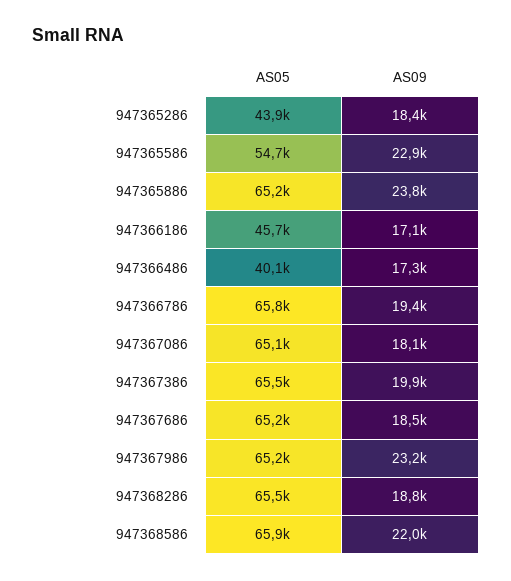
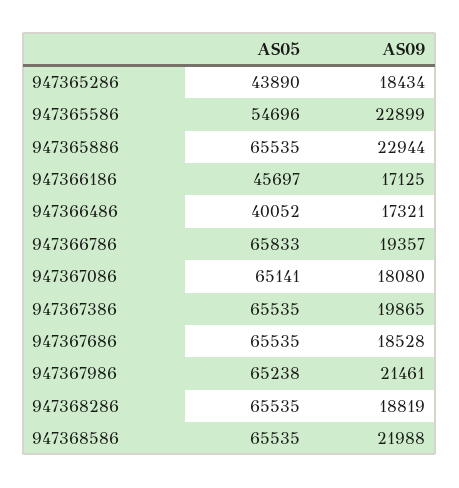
  {
    "AS05": {
      "947365286": 43890,
      "947365586": 54696,
-     "947365886": 65200,
+     "947365886": 65535,
      "947366186": 45697,
      "947366486": 40052,
      "947366786": 65833,
      "947367086": 65141,
      "947367386": 65535,
-     "947367686": 65200,
+     "947367686": 65535,
      "947367986": 65238,
      "947368286": 65535,
-     "947368586": 65900
+     "947368586": 65535
    },
    "AS09": {
      "947365286": 18434,
      "947365586": 22899,
-     "947365886": 23800,
+     "947365886": 22944,
      "947366186": 17125,
      "947366486": 17321,
      "947366786": 19357,
      "947367086": 18080,
      "947367386": 19865,
      "947367686": 18528,
-     "947367986": 23200,
+     "947367986": 21461,
      "947368286": 18819,
      "947368586": 21988
    }
  }

